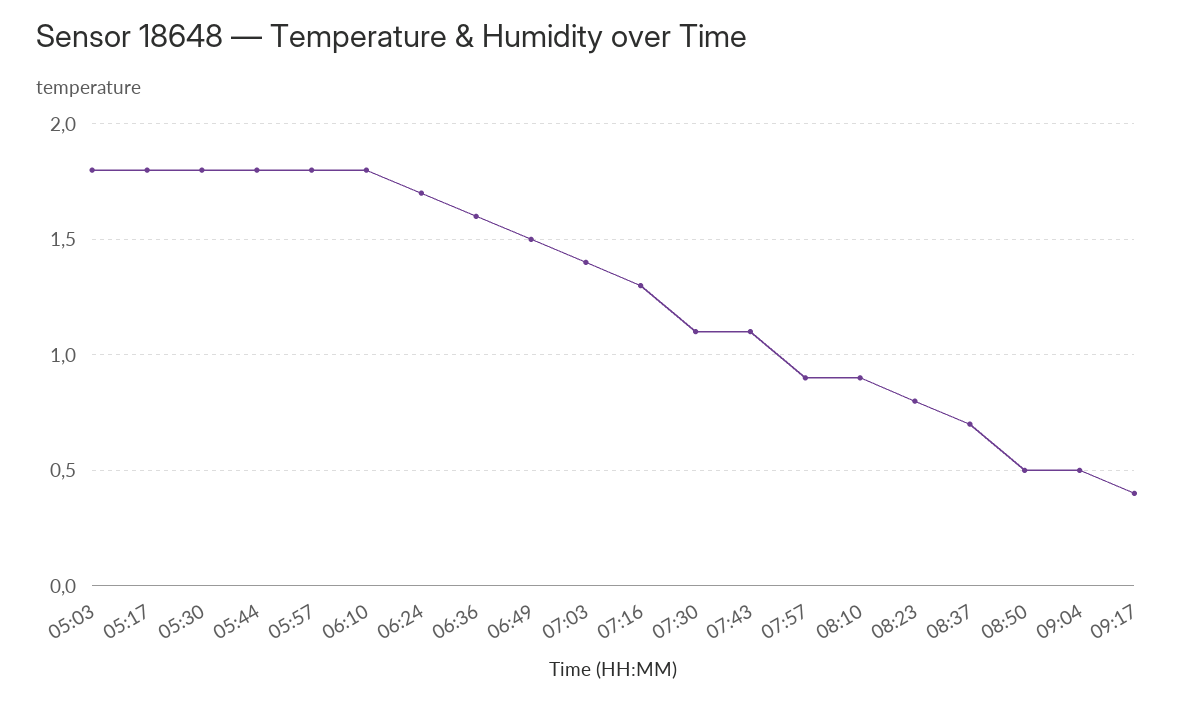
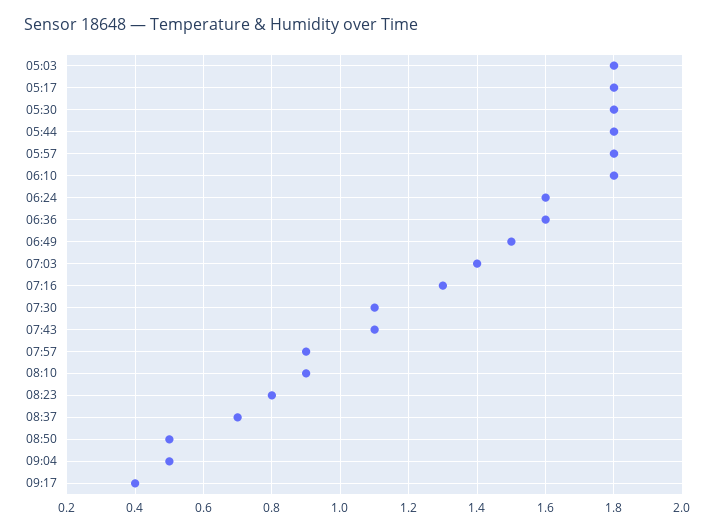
  {
    "05:03": 1.8,
    "05:17": 1.8,
    "05:30": 1.8,
    "05:44": 1.8,
    "05:57": 1.8,
    "06:10": 1.8,
-   "06:24": 1.7,
+   "06:24": 1.6,
    "06:36": 1.6,
    "06:49": 1.5,
    "07:03": 1.4,
    "07:16": 1.3,
    "07:30": 1.1,
    "07:43": 1.1,
    "07:57": 0.9,
    "08:10": 0.9,
    "08:23": 0.8,
    "08:37": 0.7,
    "08:50": 0.5,
    "09:04": 0.5,
    "09:17": 0.4
  }

